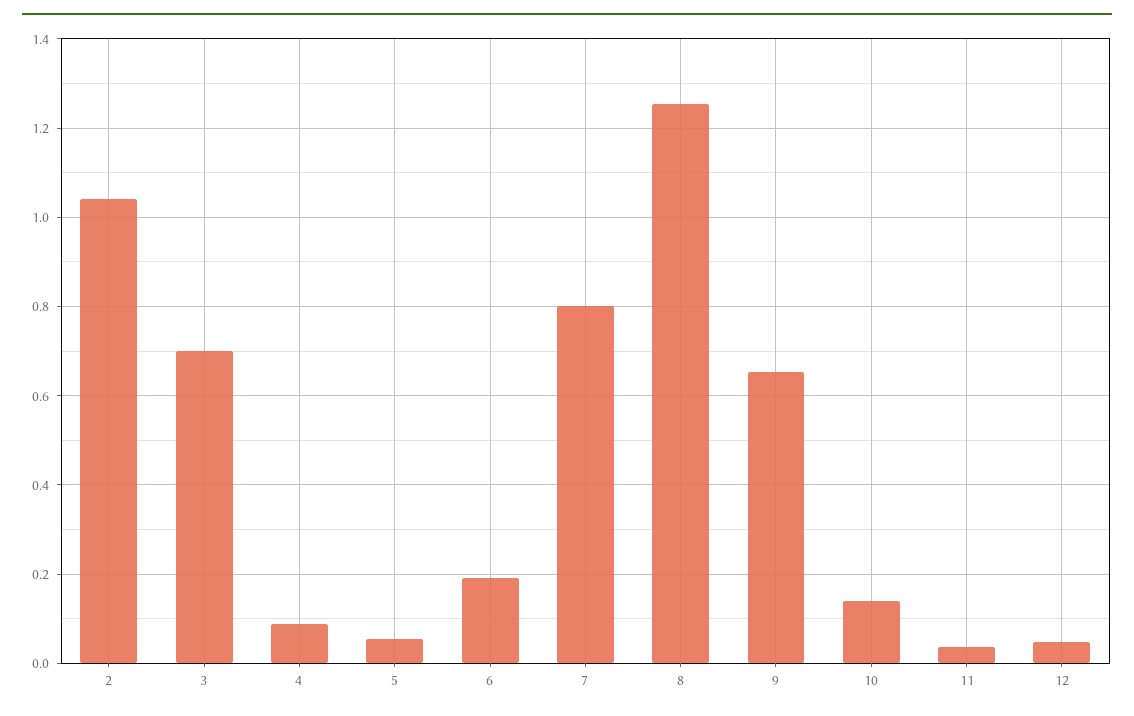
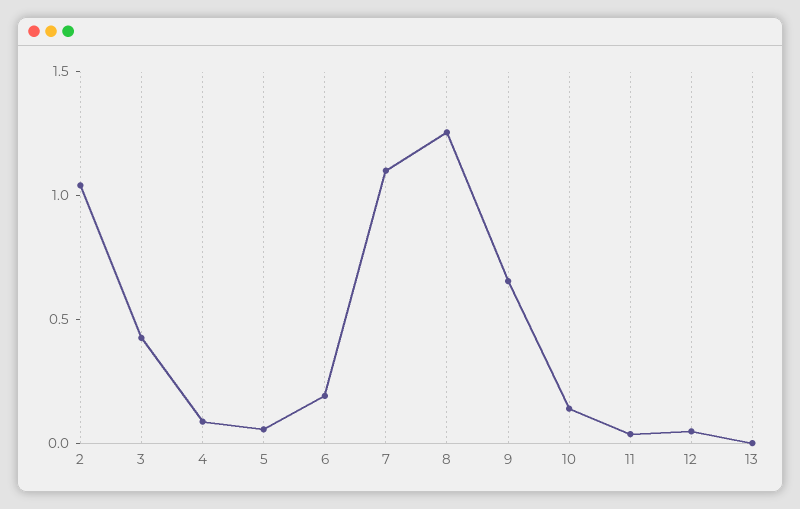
  {
    "2": 1.04,
-   "3": 0.7,
+   "3": 0.4,
    "4": 0.08,
    "5": 0.06,
    "6": 0.2,
-   "7": 0.8,
+   "7": 1.1,
    "8": 1.26,
    "9": 0.66,
    "10": 0.14,
    "11": 0.04,
-   "12": 0.04
+   "12": 0.04,
+   "13": 0
  }

